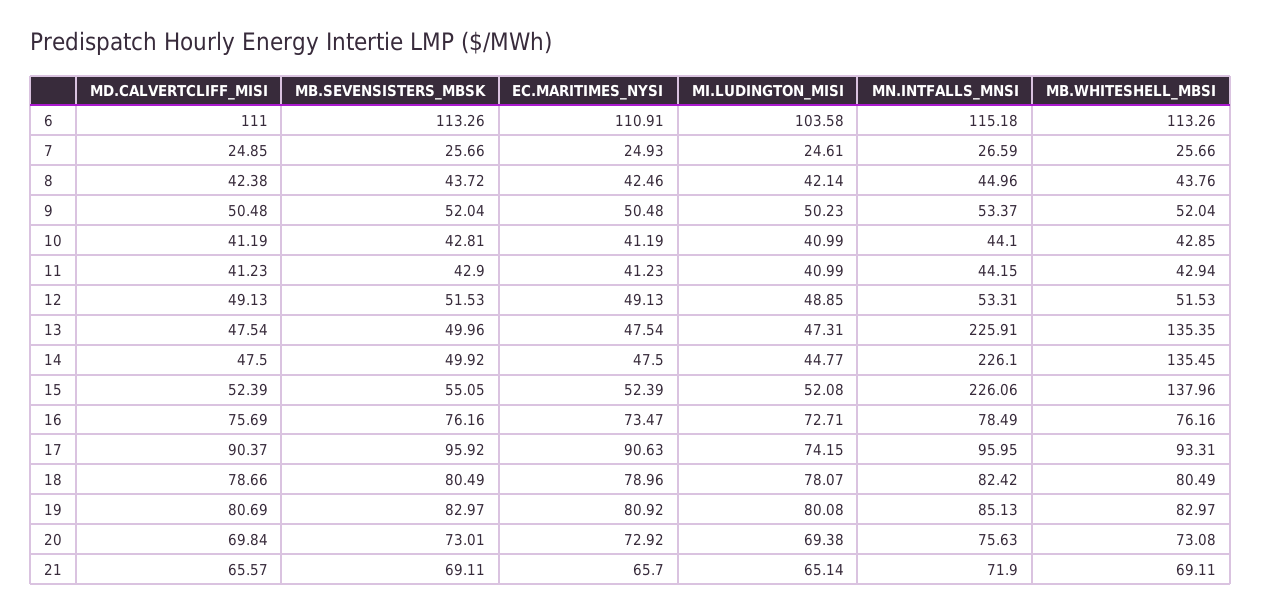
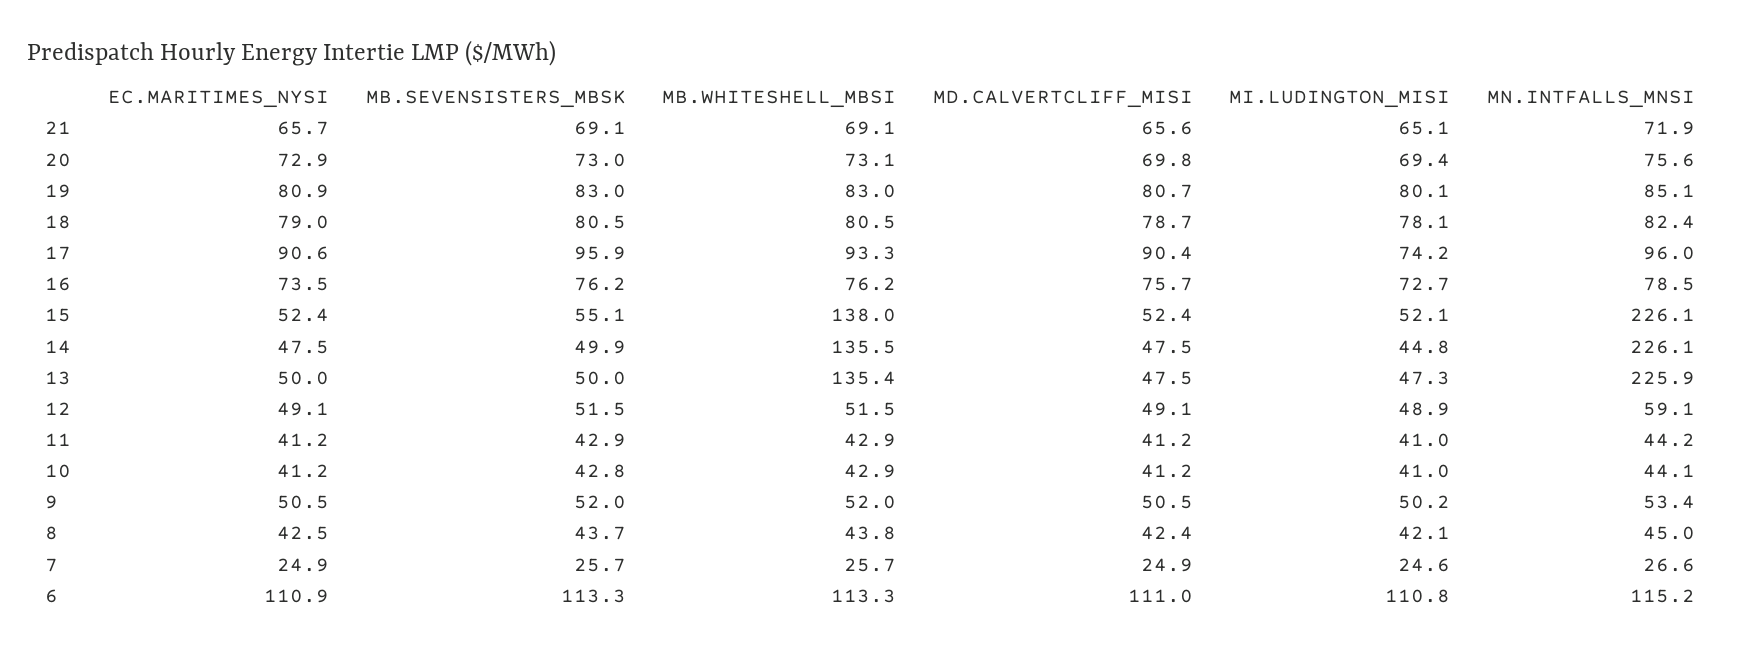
  {
    "MD.CALVERTCLIFF_MISI": {
      "6": 111,
      "7": 24.85,
      "8": 42.38,
      "9": 50.48,
      "10": 41.19,
      "11": 41.23,
      "12": 49.13,
      "13": 47.54,
      "14": 47.5,
      "15": 52.39,
      "16": 75.69,
      "17": 90.37,
      "18": 78.66,
      "19": 80.69,
      "20": 69.84,
      "21": 65.57
    },
    "MB.SEVENSISTERS_MBSK": {
      "6": 113.26,
      "7": 25.66,
      "8": 43.72,
      "9": 52.04,
      "10": 42.81,
      "11": 42.9,
      "12": 51.53,
      "13": 49.96,
      "14": 49.92,
      "15": 55.05,
      "16": 76.16,
      "17": 95.92,
      "18": 80.49,
      "19": 82.97,
      "20": 73.01,
      "21": 69.11
    },
    "EC.MARITIMES_NYSI": {
      "6": 110.91,
      "7": 24.93,
      "8": 42.46,
      "9": 50.48,
      "10": 41.19,
      "11": 41.23,
      "12": 49.13,
-     "13": 47.54,
+     "13": 50,
      "14": 47.5,
      "15": 52.39,
      "16": 73.47,
      "17": 90.63,
      "18": 78.96,
      "19": 80.92,
      "20": 72.92,
      "21": 65.7
    },
    "MI.LUDINGTON_MISI": {
-     "6": 103.58,
+     "6": 110.8,
      "7": 24.61,
      "8": 42.14,
      "9": 50.23,
      "10": 40.99,
      "11": 40.99,
      "12": 48.85,
      "13": 47.31,
      "14": 44.77,
      "15": 52.08,
      "16": 72.71,
      "17": 74.15,
      "18": 78.07,
      "19": 80.08,
      "20": 69.38,
      "21": 65.14
    },
    "MN.INTFALLS_MNSI": {
      "6": 115.18,
      "7": 26.59,
      "8": 44.96,
      "9": 53.37,
      "10": 44.1,
      "11": 44.15,
-     "12": 53.31,
+     "12": 59.1,
      "13": 225.91,
      "14": 226.1,
      "15": 226.06,
      "16": 78.49,
      "17": 95.95,
      "18": 82.42,
      "19": 85.13,
      "20": 75.63,
      "21": 71.9
    },
    "MB.WHITESHELL_MBSI": {
      "6": 113.26,
      "7": 25.66,
      "8": 43.76,
      "9": 52.04,
      "10": 42.85,
      "11": 42.94,
      "12": 51.53,
      "13": 135.35,
      "14": 135.45,
      "15": 137.96,
      "16": 76.16,
      "17": 93.31,
      "18": 80.49,
      "19": 82.97,
      "20": 73.08,
      "21": 69.11
    }
  }

